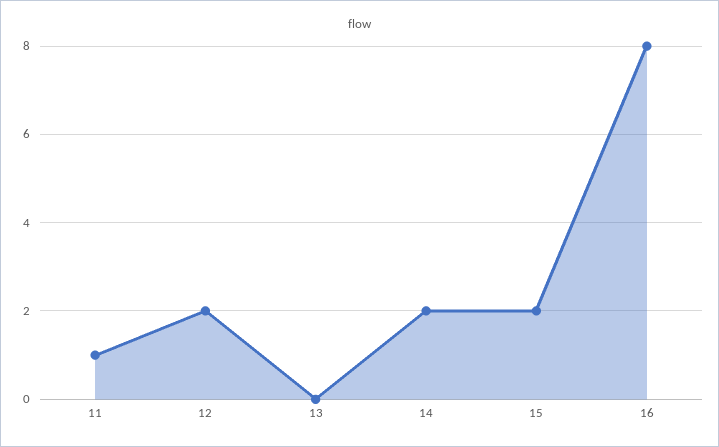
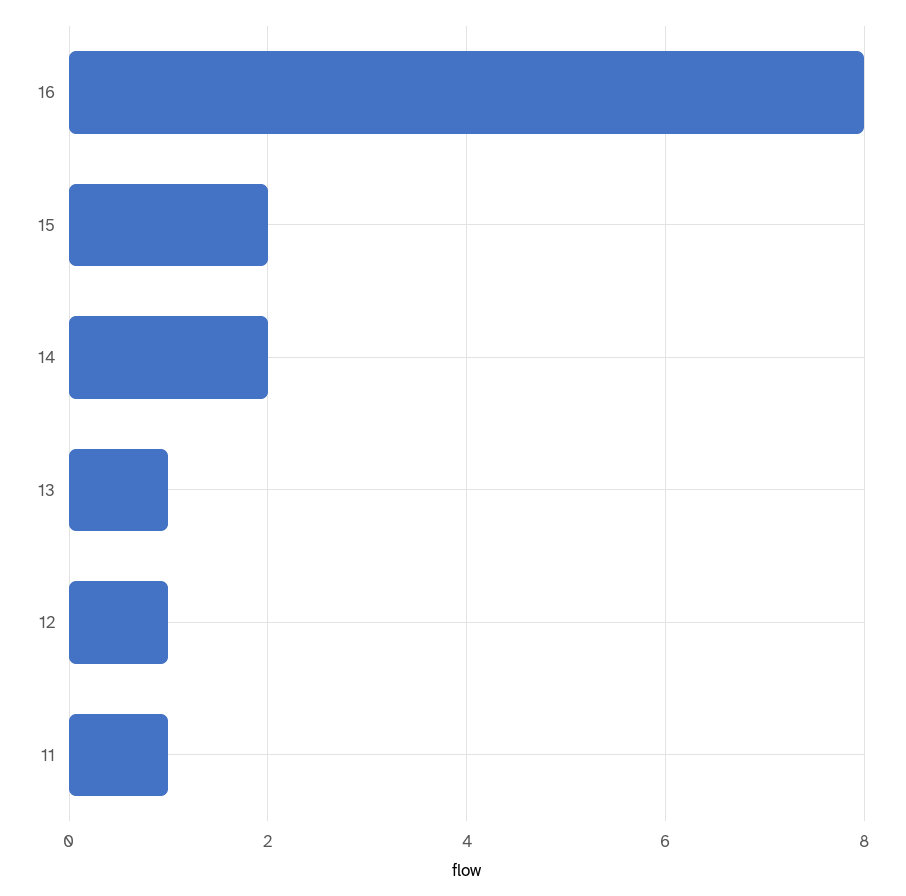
  {
    "11": 1,
-   "12": 2,
+   "12": 1,
-   "13": 0,
+   "13": 1,
    "14": 2,
    "15": 2,
    "16": 8
  }

